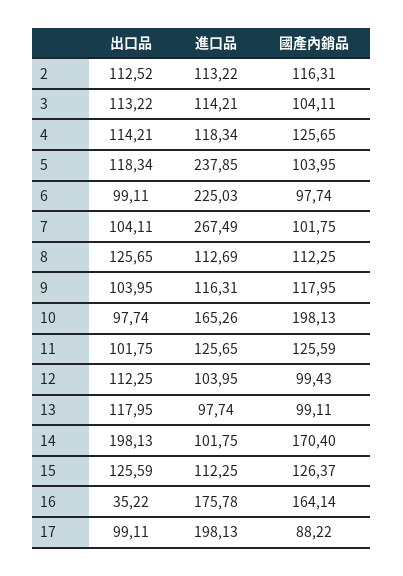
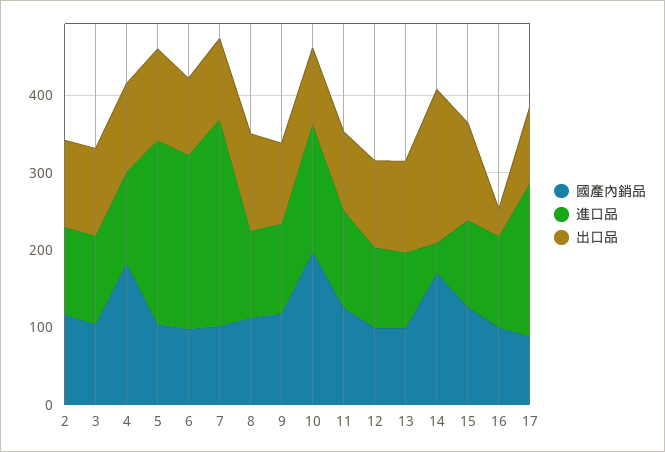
  {
    "出口品": {
      "2": 112.52,
      "3": 113.22,
      "4": 114.21,
      "5": 118.34,
      "6": 99.11,
      "7": 104.11,
      "8": 125.65,
      "9": 103.95,
      "10": 97.74,
      "11": 101.75,
      "12": 112.25,
      "13": 117.95,
      "14": 198.13,
      "15": 125.59,
      "16": 35.22,
      "17": 99.11
    },
    "進口品": {
      "2": 113.22,
      "3": 114.21,
      "4": 118.34,
      "5": 237.85,
      "6": 225.03,
      "7": 267.49,
      "8": 112.69,
      "9": 116.31,
      "10": 165.26,
      "11": 125.65,
      "12": 103.95,
      "13": 97.74,
-     "14": 101.75,
+     "14": 40,
      "15": 112.25,
-     "16": 175.78,
+     "16": 120,
      "17": 198.13
    },
    "國產內銷品": {
      "2": 116.31,
      "3": 104.11,
-     "4": 125.65,
+     "4": 180,
      "5": 103.95,
      "6": 97.74,
      "7": 101.75,
      "8": 112.25,
      "9": 117.95,
      "10": 198.13,
      "11": 125.59,
      "12": 99.43,
      "13": 99.11,
      "14": 170.4,
      "15": 126.37,
-     "16": 164.14,
+     "16": 100,
      "17": 88.22
    }
  }

